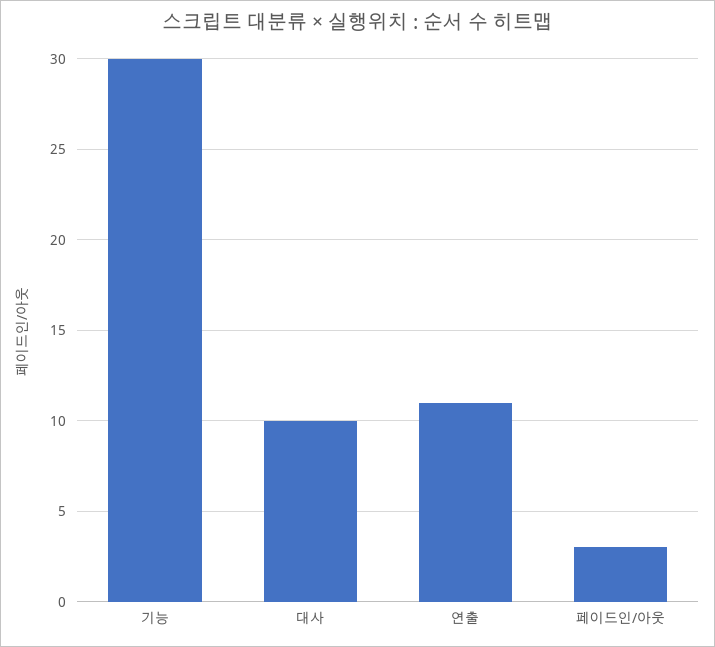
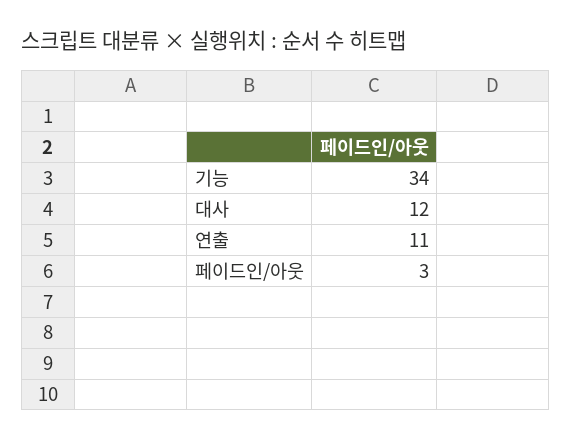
  {
-   "기능": 30,
+   "기능": 34,
-   "대사": 10,
+   "대사": 12,
    "연출": 11,
    "페이드인/아웃": 3
  }

